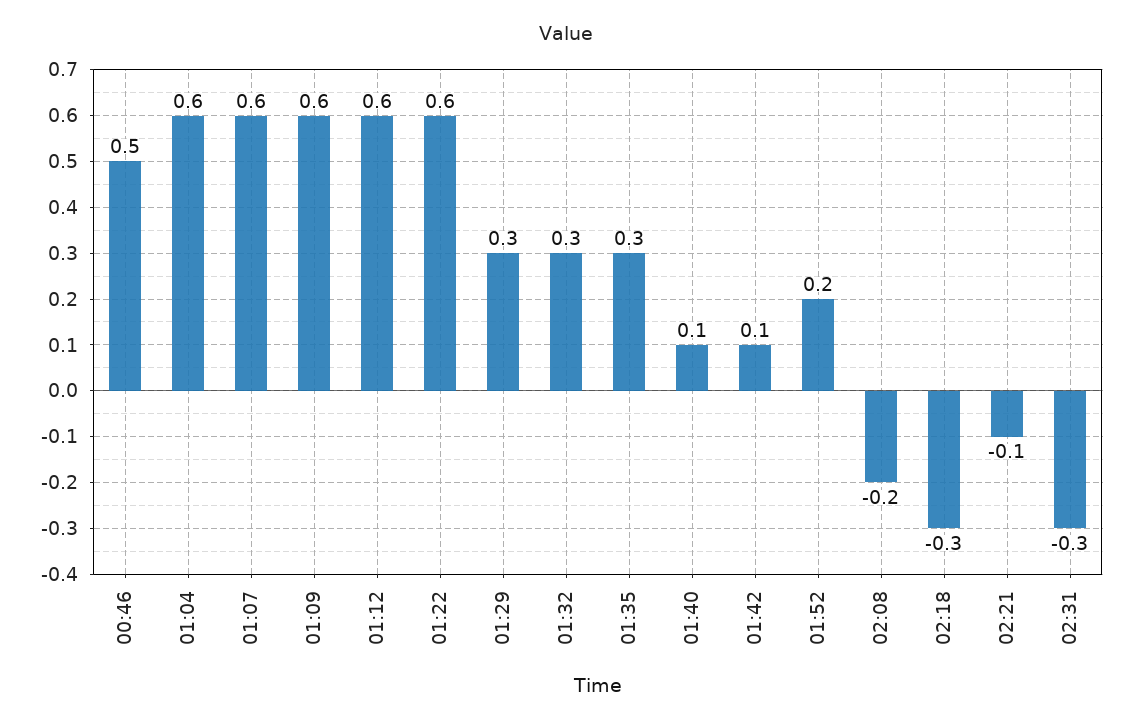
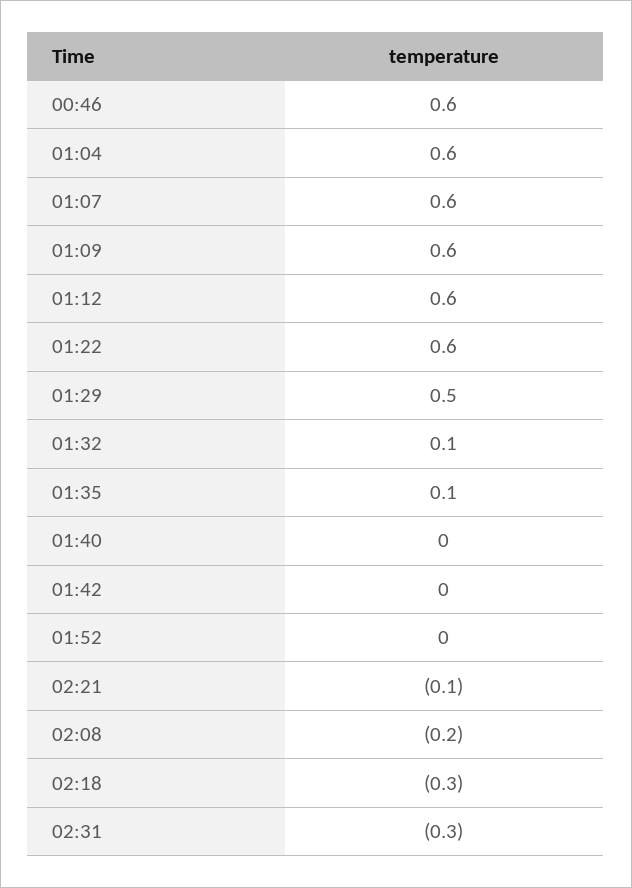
  {
-   "00:46": 0.5,
+   "00:46": 0.6,
    "01:04": 0.6,
    "01:07": 0.6,
    "01:09": 0.6,
    "01:12": 0.6,
    "01:22": 0.6,
-   "01:29": 0.3,
+   "01:29": 0.5,
-   "01:32": 0.3,
+   "01:32": 0.1,
-   "01:35": 0.3,
+   "01:35": 0.1,
-   "01:40": 0.1,
+   "01:40": 0,
-   "01:42": 0.1,
+   "01:42": 0,
-   "01:52": 0.2,
+   "01:52": 0,
    "02:08": -0.2,
    "02:18": -0.3,
    "02:21": -0.1,
    "02:31": -0.3
  }

